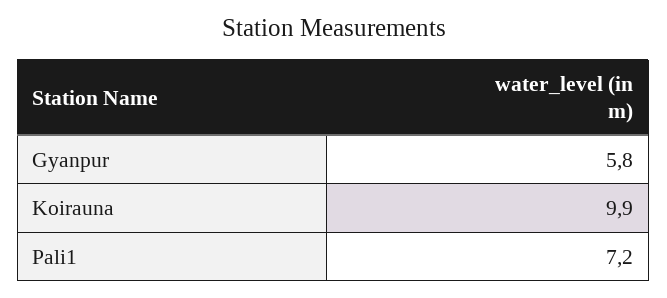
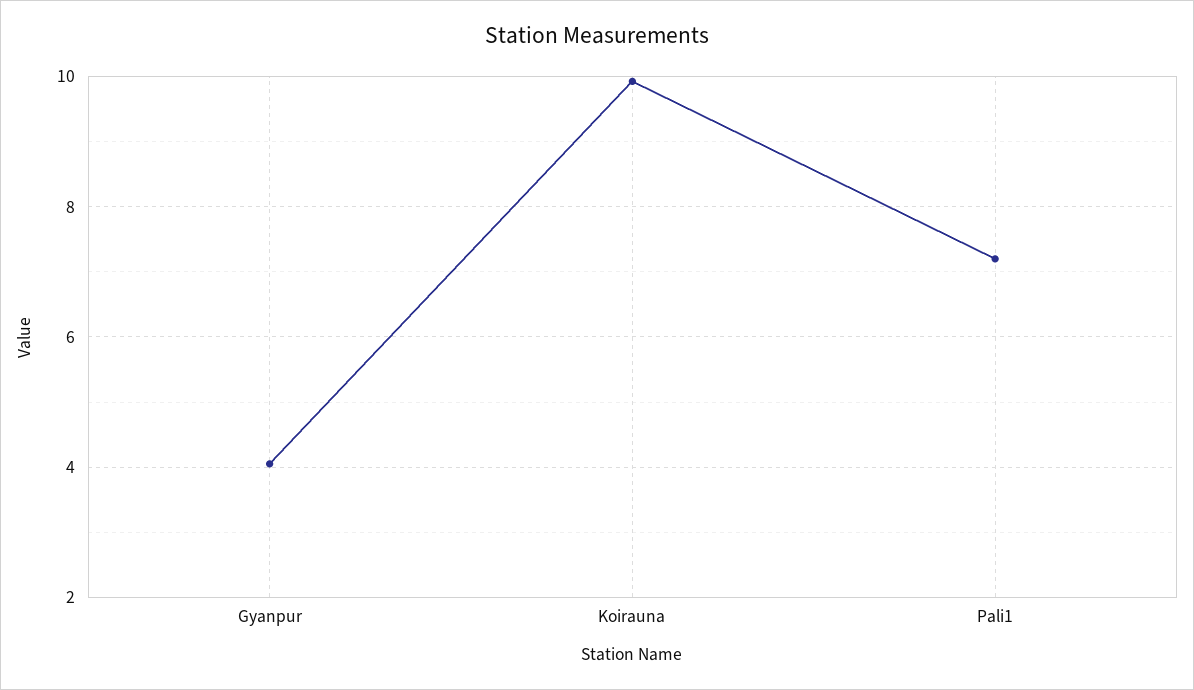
  {
-   "Gyanpur": 5.8,
+   "Gyanpur": 4,
    "Koirauna": 9.9,
    "Pali1": 7.2
  }

